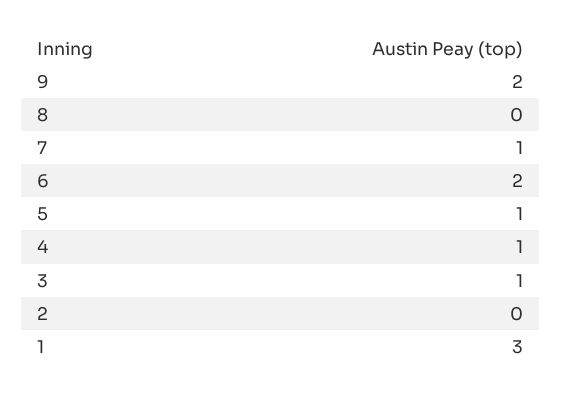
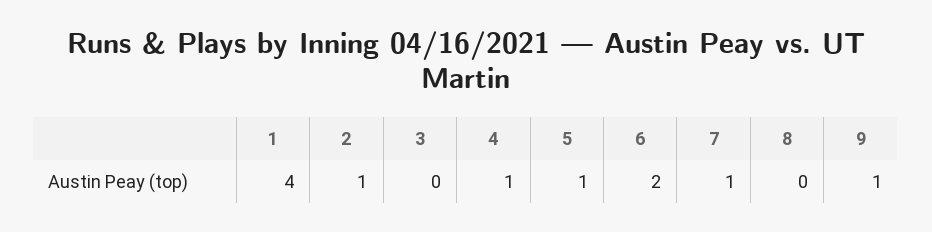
  {
-   "9": 2,
+   "9": 1,
    "8": 0,
    "7": 1,
    "6": 2,
    "5": 1,
    "4": 1,
-   "3": 1,
+   "3": 0,
-   "2": 0,
+   "2": 1,
-   "1": 3
+   "1": 4
  }

